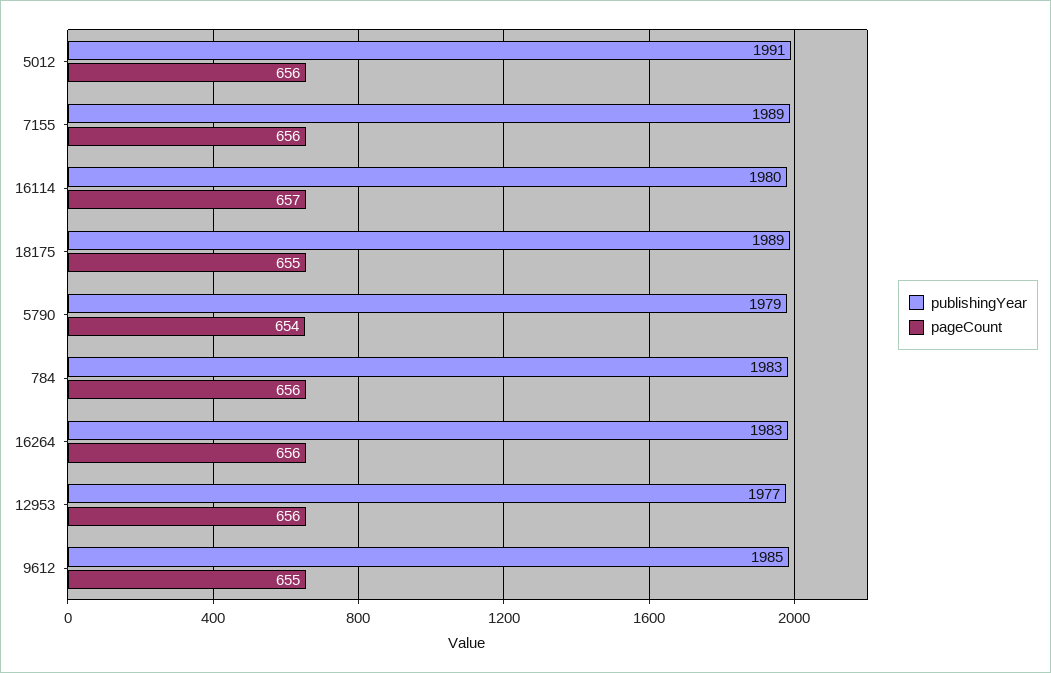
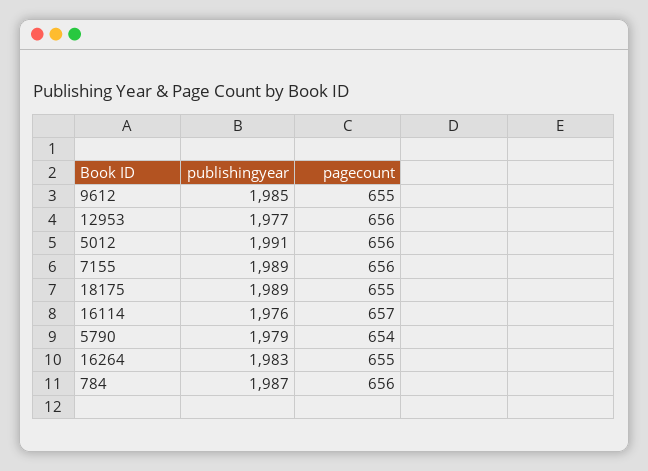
  {
    "publishingYear": {
      "5012": 1991,
      "7155": 1989,
-     "16114": 1980,
+     "16114": 1976,
      "18175": 1989,
      "5790": 1979,
-     "784": 1983,
+     "784": 1987,
      "16264": 1983,
      "12953": 1977,
      "9612": 1985
    },
    "pageCount": {
      "5012": 656,
      "7155": 656,
      "16114": 657,
      "18175": 655,
      "5790": 654,
      "784": 656,
-     "16264": 656,
+     "16264": 655,
      "12953": 656,
      "9612": 655
    }
  }

